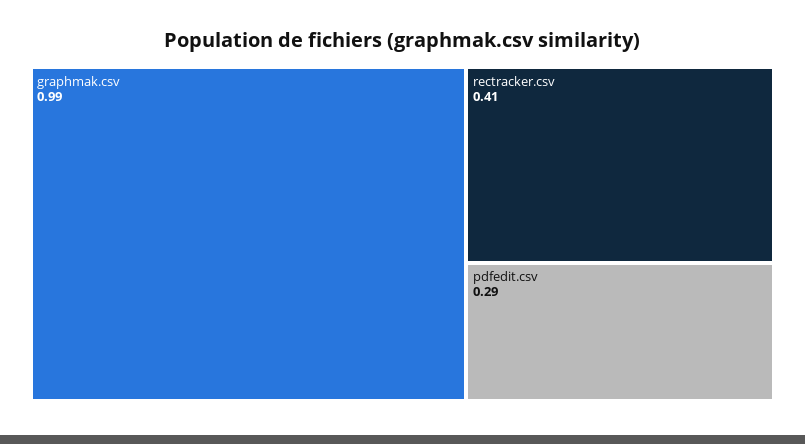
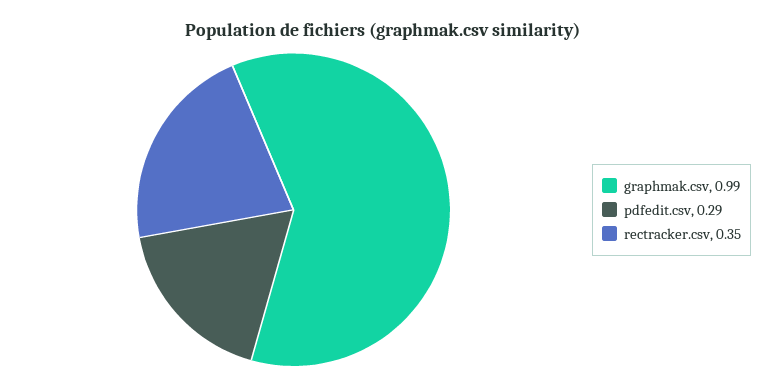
  {
    "graphmak.csv": 0.99,
-   "rectracker.csv": 0.41,
+   "rectracker.csv": 0.35,
    "pdfedit.csv": 0.29
  }

